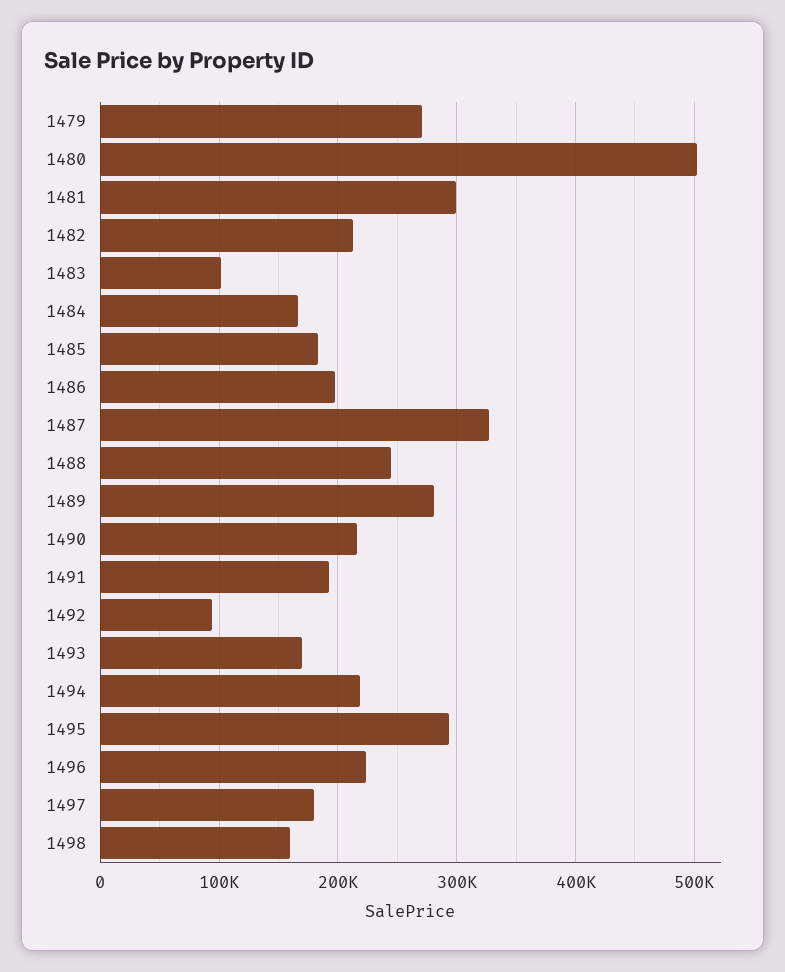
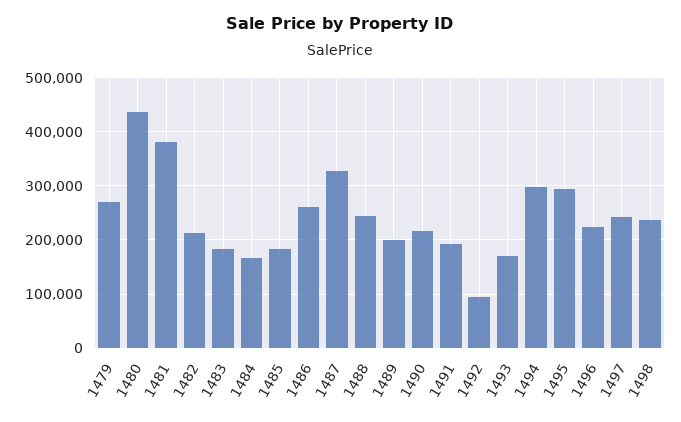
  {
    "1479": 270000,
-   "1480": 500000,
+   "1480": 440000,
-   "1481": 300000,
+   "1481": 380000,
    "1482": 210000,
-   "1483": 100000,
+   "1483": 180000,
    "1484": 170000,
    "1485": 180000,
-   "1486": 200000,
+   "1486": 260000,
    "1487": 330000,
    "1488": 240000,
-   "1489": 280000,
+   "1489": 200000,
    "1490": 220000,
    "1491": 190000,
    "1492": 90000,
    "1493": 170000,
-   "1494": 220000,
+   "1494": 300000,
    "1495": 290000,
    "1496": 220000,
-   "1497": 180000,
+   "1497": 240000,
-   "1498": 160000
+   "1498": 240000
  }

